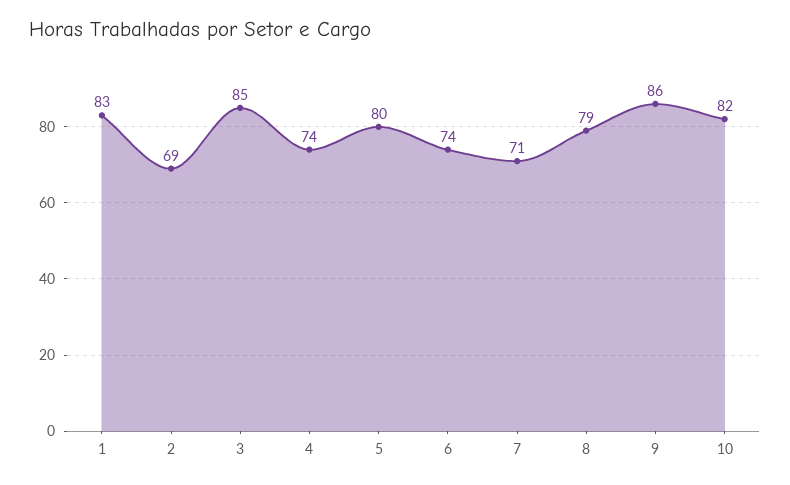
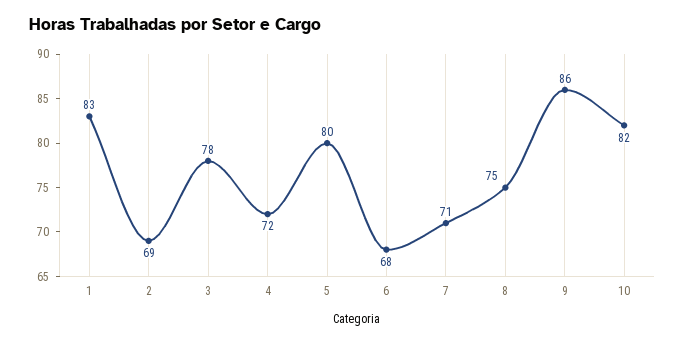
  {
    "1": 83,
    "2": 69,
-   "3": 85,
+   "3": 78,
-   "4": 74,
+   "4": 72,
    "5": 80,
-   "6": 74,
+   "6": 68,
    "7": 71,
-   "8": 79,
+   "8": 75,
    "9": 86,
    "10": 82
  }

